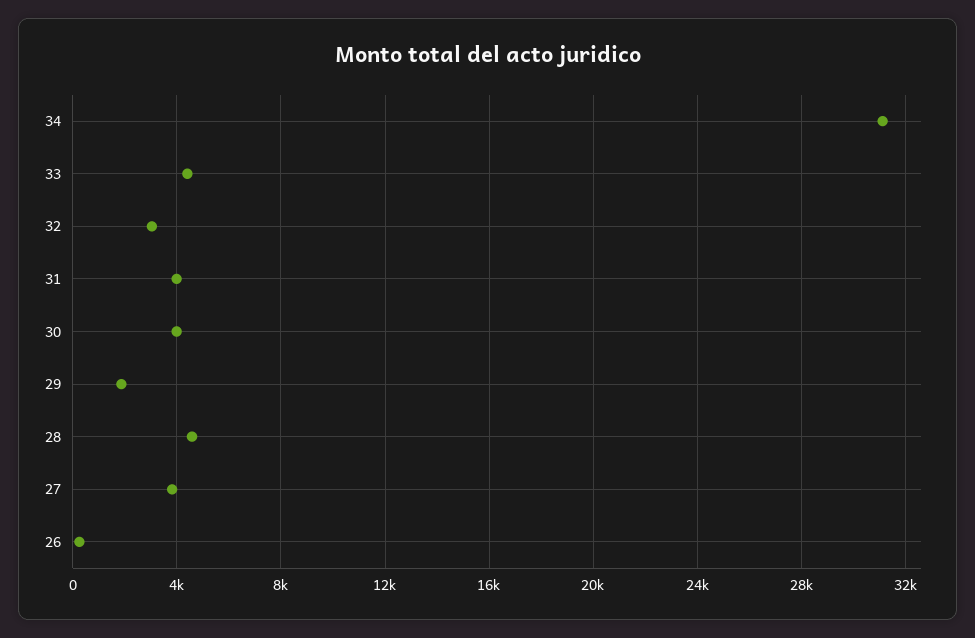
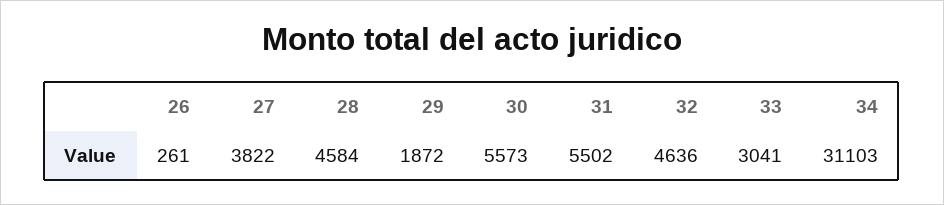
  {
    "34": 31103,
-   "33": 4500,
+   "33": 3041,
-   "32": 3000,
+   "32": 4636,
-   "31": 4000,
+   "31": 5502,
-   "30": 4000,
+   "30": 5573,
    "29": 1872,
    "28": 4584,
    "27": 3822,
    "26": 261
  }

